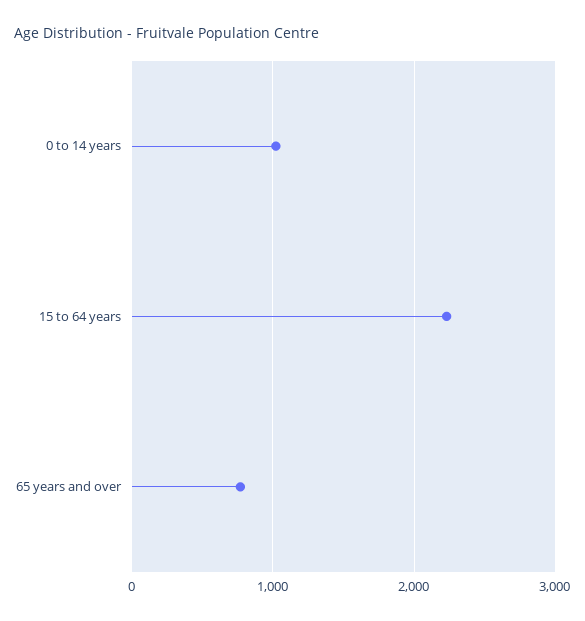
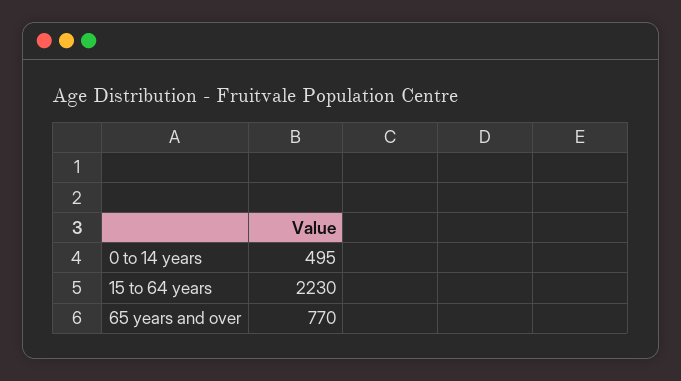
  {
-   "0 to 14 years": 1000,
+   "0 to 14 years": 495,
    "15 to 64 years": 2230,
    "65 years and over": 770
  }

